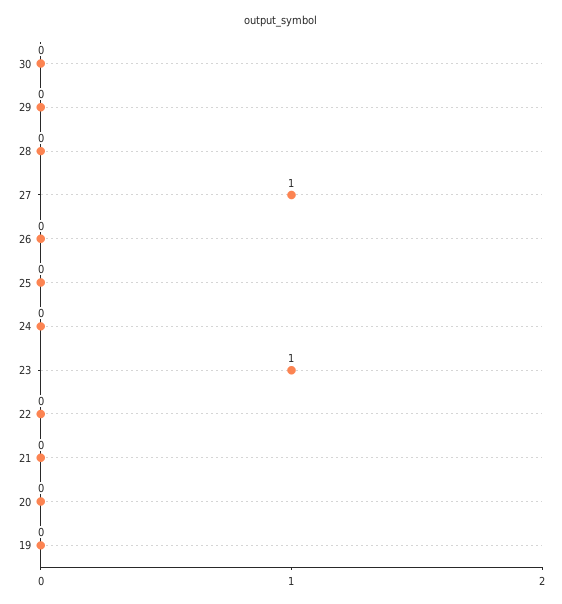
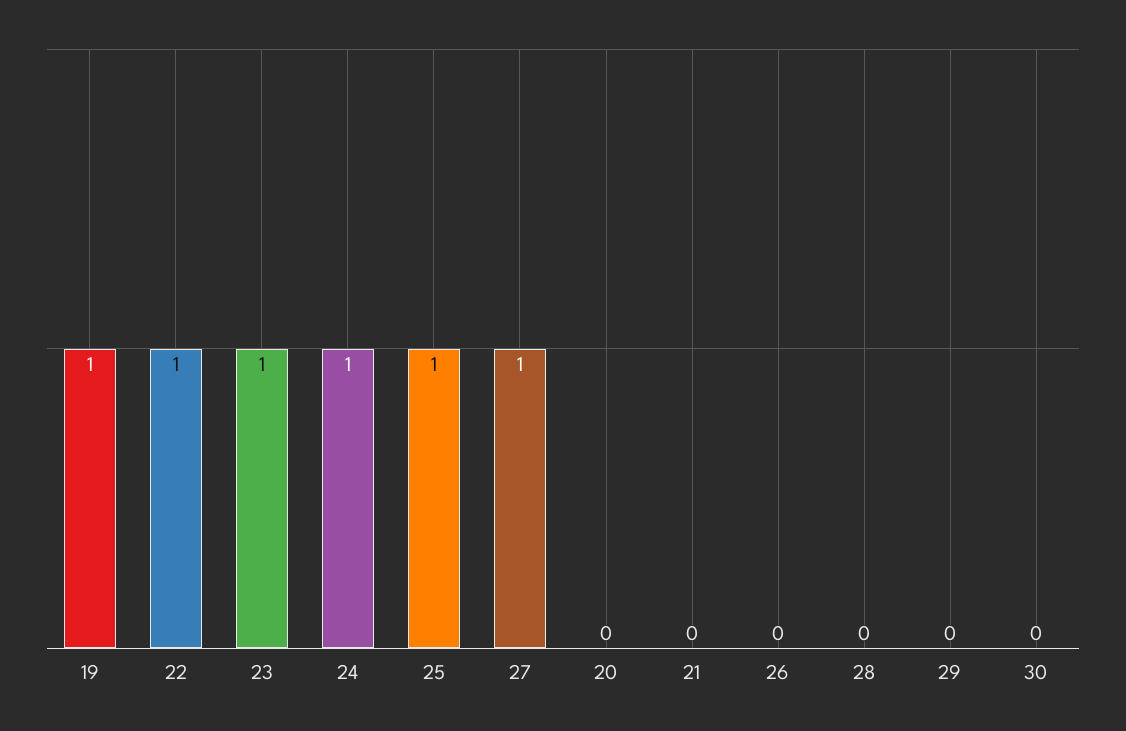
  {
    "30": 0,
    "29": 0,
    "28": 0,
    "27": 1,
    "26": 0,
-   "25": 0,
+   "25": 1,
-   "24": 0,
+   "24": 1,
    "23": 1,
-   "22": 0,
+   "22": 1,
    "21": 0,
    "20": 0,
-   "19": 0
+   "19": 1
  }

